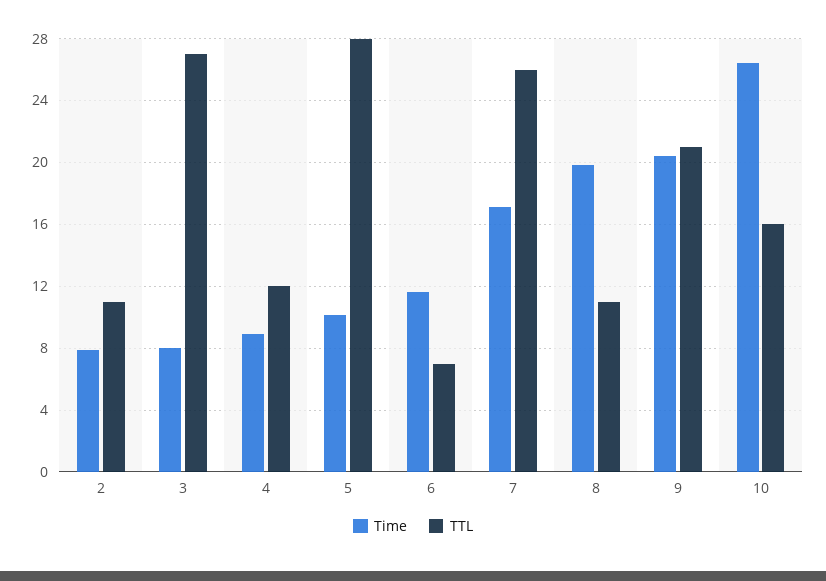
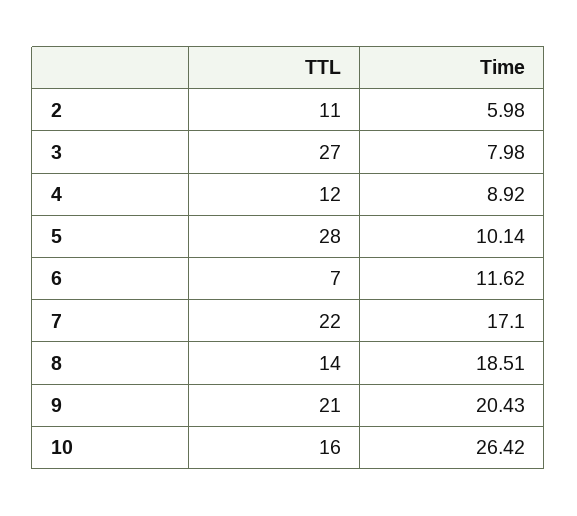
  {
    "Time": {
-     "2": 8,
+     "2": 5.98,
      "3": 7.98,
      "4": 8.92,
      "5": 10.14,
      "6": 11.62,
      "7": 17.1,
-     "8": 20,
+     "8": 18.51,
      "9": 20.43,
      "10": 26.42
    },
    "TTL": {
      "2": 11,
      "3": 27,
      "4": 12,
      "5": 28,
      "6": 7,
-     "7": 26,
+     "7": 22,
-     "8": 11,
+     "8": 14,
      "9": 21,
      "10": 16
    }
  }

